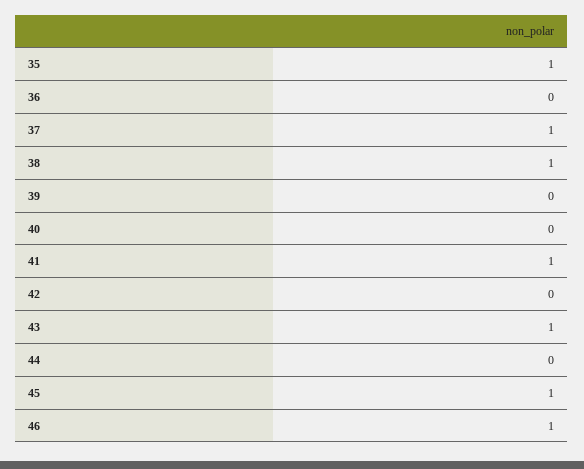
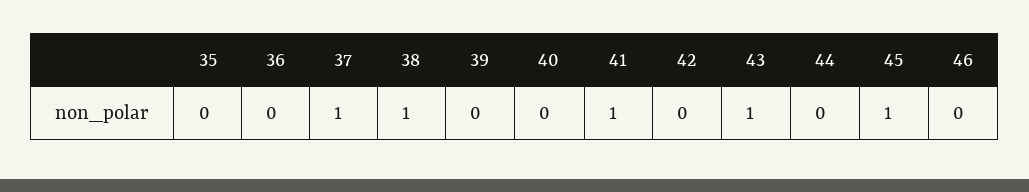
  {
-   "35": 1,
+   "35": 0,
    "36": 0,
    "37": 1,
    "38": 1,
    "39": 0,
    "40": 0,
    "41": 1,
    "42": 0,
    "43": 1,
    "44": 0,
    "45": 1,
-   "46": 1
+   "46": 0
  }

